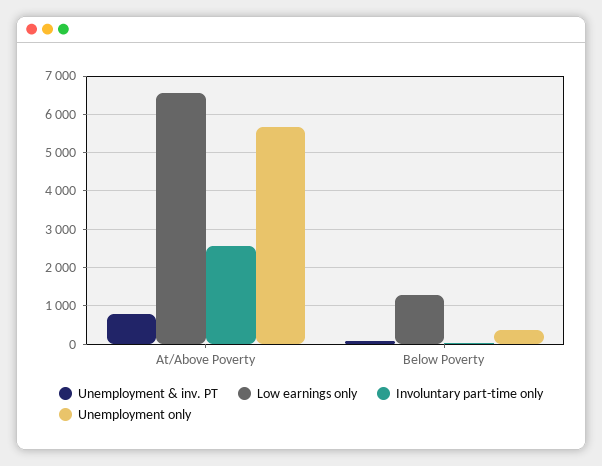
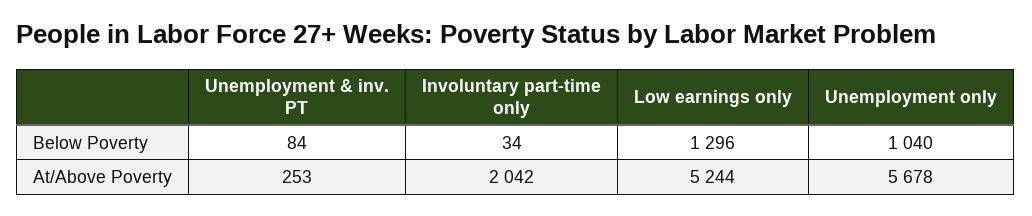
  {
    "Unemployment & inv. PT": {
-     "At/Above Poverty": 800,
+     "At/Above Poverty": 253,
      "Below Poverty": 84
    },
    "Low earnings only": {
-     "At/Above Poverty": 6600,
+     "At/Above Poverty": 5244,
      "Below Poverty": 1296
    },
    "Involuntary part-time only": {
-     "At/Above Poverty": 2600,
+     "At/Above Poverty": 2042,
      "Below Poverty": 34
    },
    "Unemployment only": {
      "At/Above Poverty": 5678,
-     "Below Poverty": 400
+     "Below Poverty": 1040
    }
  }

